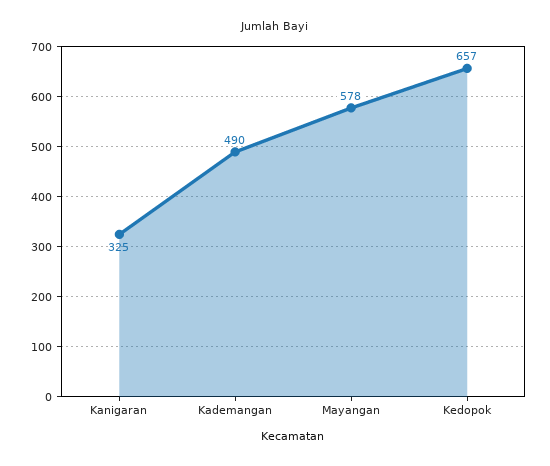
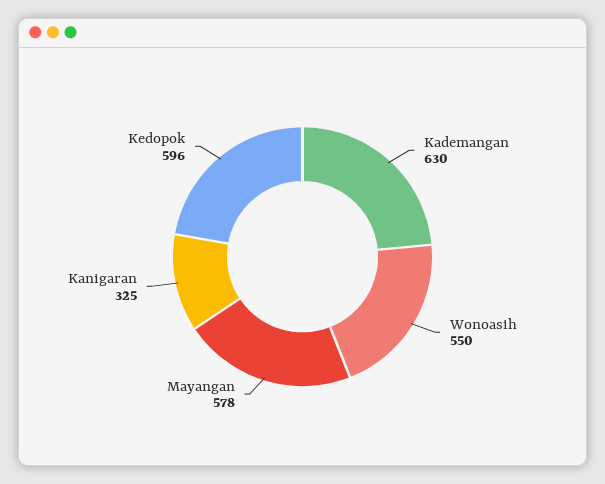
  {
    "Kanigaran": 325,
-   "Kademangan": 490,
+   "Kademangan": 630,
    "Mayangan": 578,
-   "Kedopok": 657
+   "Kedopok": 596,
+   "Wonoasih": 550
  }

